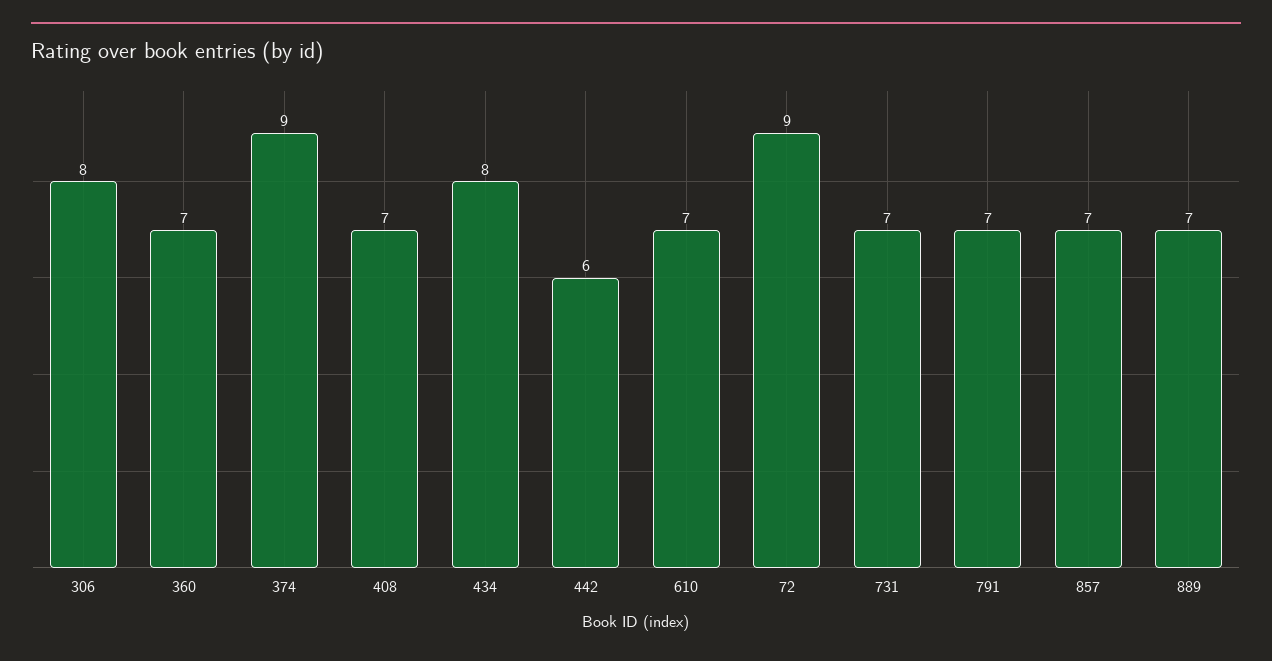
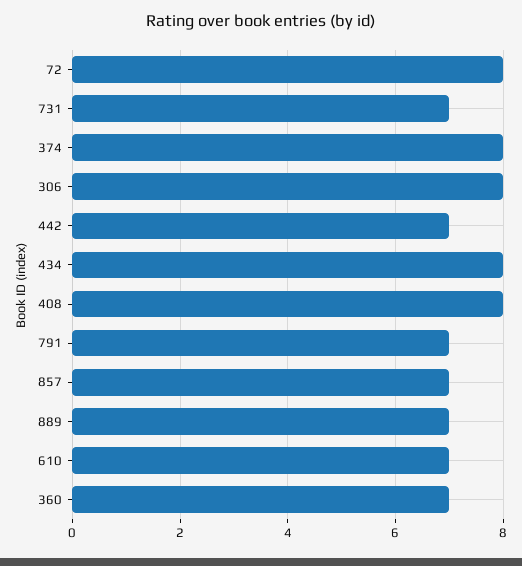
  {
    "306": 8,
    "360": 7,
-   "374": 9,
+   "374": 8,
-   "408": 7,
+   "408": 8,
    "434": 8,
-   "442": 6,
+   "442": 7,
    "610": 7,
-   "72": 9,
+   "72": 8,
    "731": 7,
    "791": 7,
    "857": 7,
    "889": 7
  }

